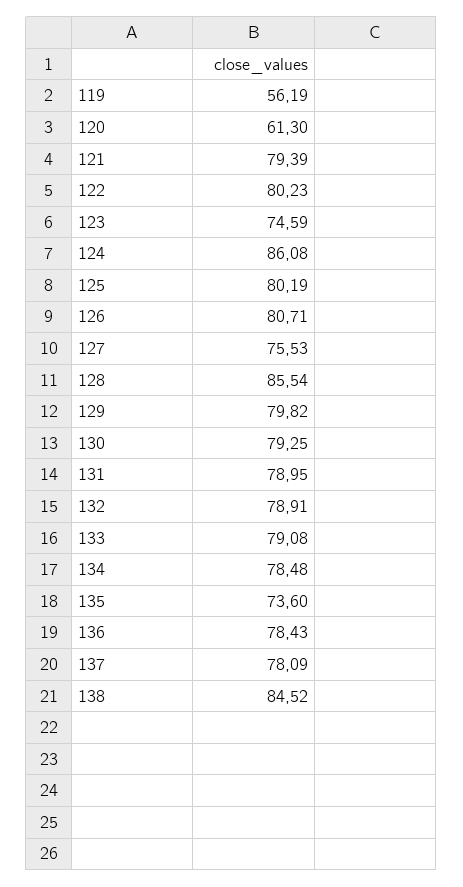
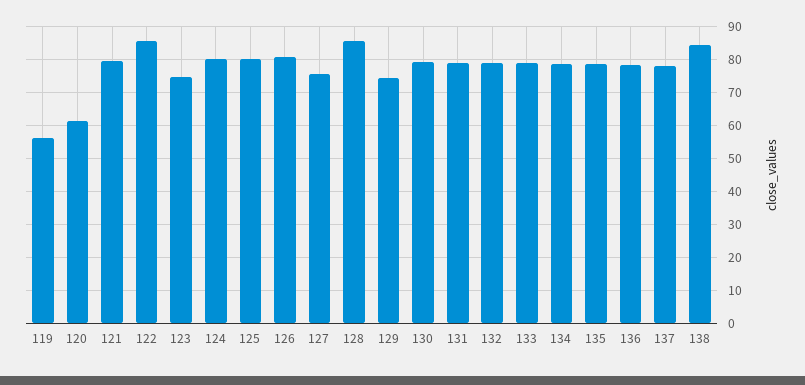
  {
    "119": 56.19,
    "120": 61.3,
    "121": 79.39,
-   "122": 80.23,
+   "122": 86,
    "123": 74.59,
-   "124": 86.08,
+   "124": 80,
    "125": 80.19,
    "126": 80.71,
    "127": 75.53,
    "128": 85.54,
-   "129": 79.82,
+   "129": 74,
    "130": 79.25,
    "131": 78.95,
    "132": 78.91,
    "133": 79.08,
    "134": 78.48,
-   "135": 73.6,
+   "135": 78,
    "136": 78.43,
    "137": 78.09,
    "138": 84.52
  }

